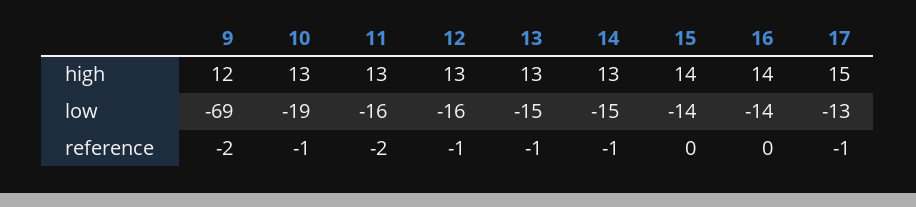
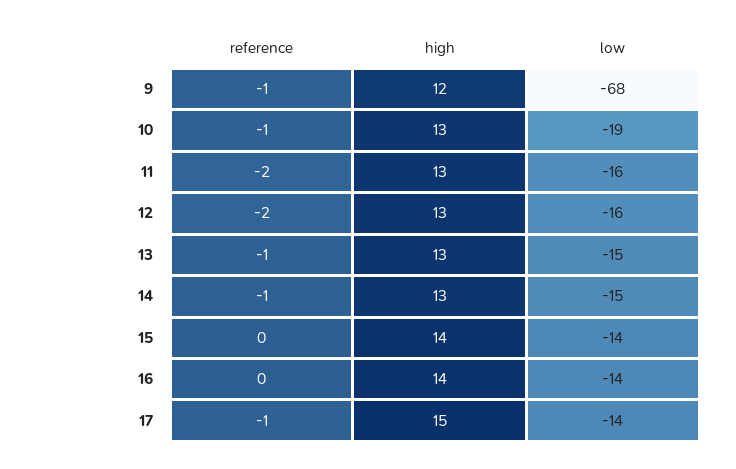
  {
    "9": {
      "high": 12,
-     "low": -69,
+     "low": -68,
-     "reference": -2
+     "reference": -1
    },
    "10": {
      "high": 13,
      "low": -19,
      "reference": -1
    },
    "11": {
      "high": 13,
      "low": -16,
      "reference": -2
    },
    "12": {
      "high": 13,
      "low": -16,
-     "reference": -1
+     "reference": -2
    },
    "13": {
      "high": 13,
      "low": -15,
      "reference": -1
    },
    "14": {
      "high": 13,
      "low": -15,
      "reference": -1
    },
    "15": {
      "high": 14,
      "low": -14,
      "reference": 0
    },
    "16": {
      "high": 14,
      "low": -14,
      "reference": 0
    },
    "17": {
      "high": 15,
-     "low": -13,
+     "low": -14,
      "reference": -1
    }
  }

